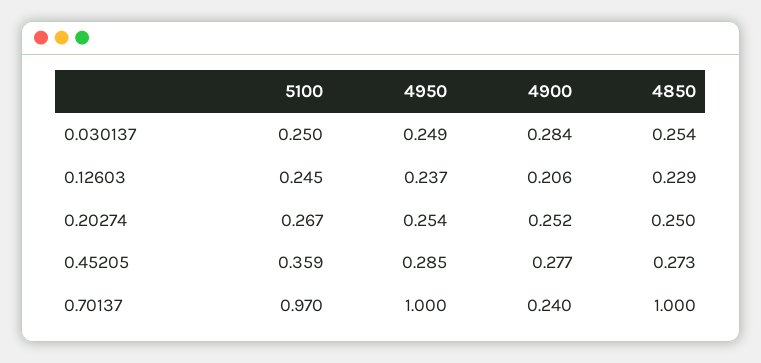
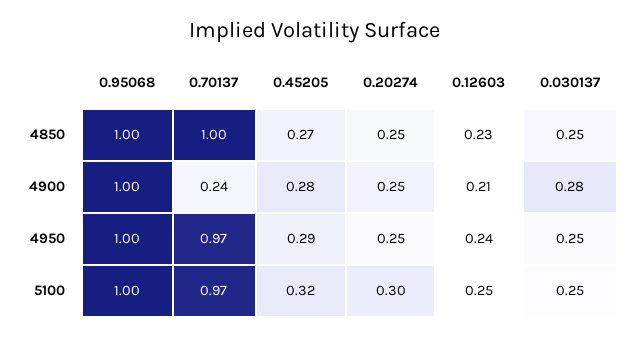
  {
    "5100": {
      "0.030137": 0.25,
      "0.12603": 0.245,
-     "0.20274": 0.267,
+     "0.20274": 0.3,
-     "0.45205": 0.359,
+     "0.45205": 0.32,
-     "0.70137": 0.97
+     "0.70137": 0.97,
+     "0.95068": 1
    },
    "4950": {
      "0.030137": 0.249,
      "0.12603": 0.237,
      "0.20274": 0.254,
      "0.45205": 0.285,
-     "0.70137": 1
+     "0.70137": 0.97,
+     "0.95068": 1
    },
    "4900": {
      "0.030137": 0.284,
      "0.12603": 0.206,
      "0.20274": 0.252,
      "0.45205": 0.277,
-     "0.70137": 0.24
+     "0.70137": 0.24,
+     "0.95068": 1
    },
    "4850": {
      "0.030137": 0.254,
      "0.12603": 0.229,
      "0.20274": 0.25,
      "0.45205": 0.273,
-     "0.70137": 1
+     "0.70137": 1,
+     "0.95068": 1
    }
  }

